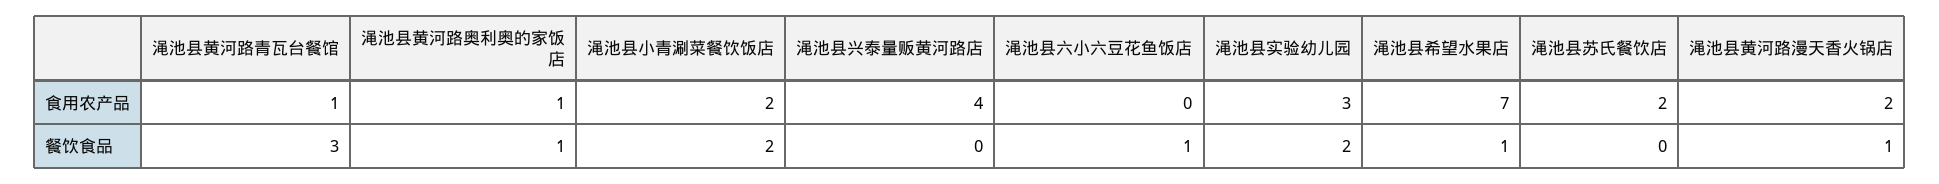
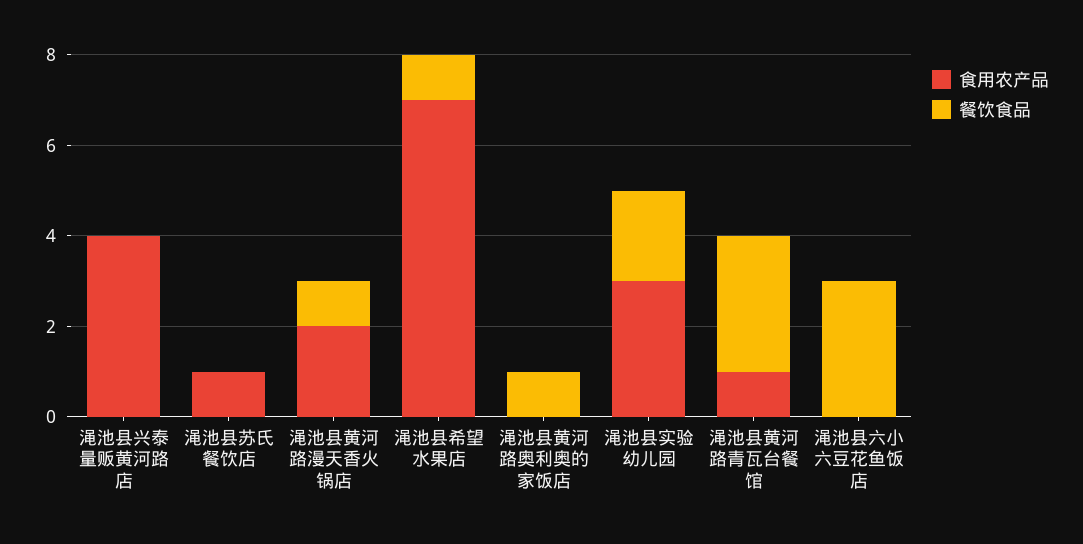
  {
    "食用农产品": {
      "渑池县黄河路青瓦台餐馆": 1,
-     "渑池县黄河路奥利奥的家饭店": 1,
+     "渑池县黄河路奥利奥的家饭店": 0,
-     "渑池县小青涮菜餐饮饭店": 2,
      "渑池县兴泰量贩黄河路店": 4,
      "渑池县六小六豆花鱼饭店": 0,
      "渑池县实验幼儿园": 3,
      "渑池县希望水果店": 7,
-     "渑池县苏氏餐饮店": 2,
+     "渑池县苏氏餐饮店": 1,
      "渑池县黄河路漫天香火锅店": 2
    },
    "餐饮食品": {
      "渑池县黄河路青瓦台餐馆": 3,
      "渑池县黄河路奥利奥的家饭店": 1,
-     "渑池县小青涮菜餐饮饭店": 2,
      "渑池县兴泰量贩黄河路店": 0,
-     "渑池县六小六豆花鱼饭店": 1,
+     "渑池县六小六豆花鱼饭店": 3,
      "渑池县实验幼儿园": 2,
      "渑池县希望水果店": 1,
      "渑池县苏氏餐饮店": 0,
      "渑池县黄河路漫天香火锅店": 1
    }
  }

